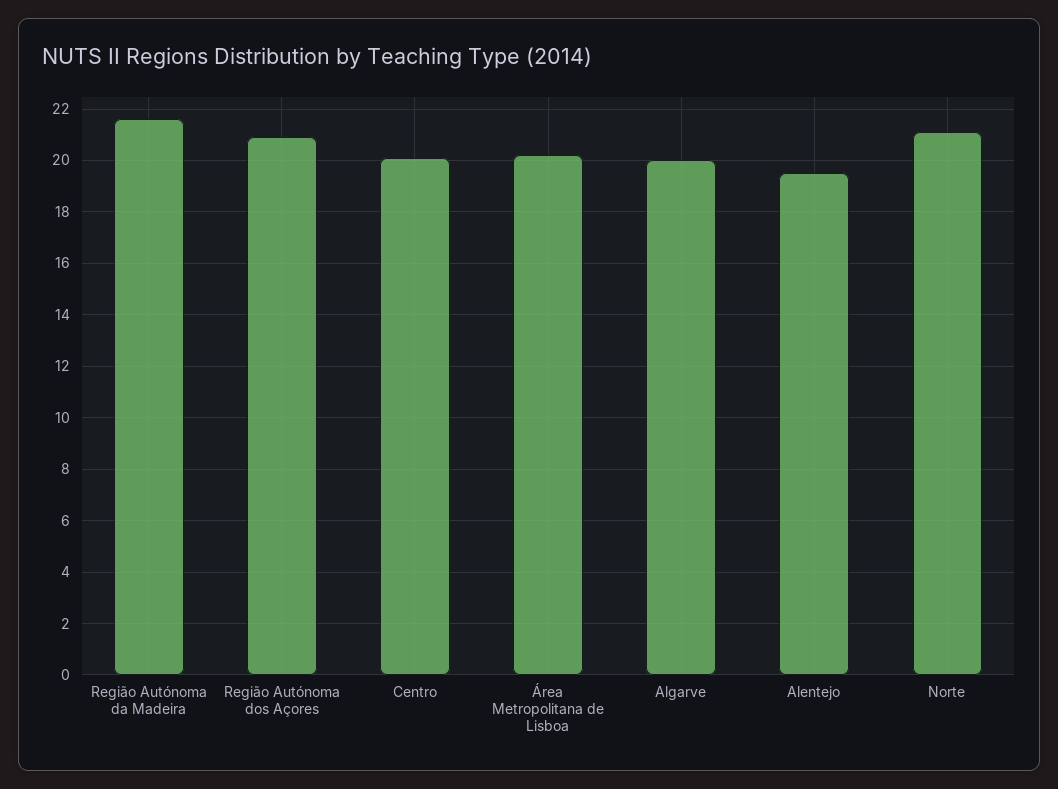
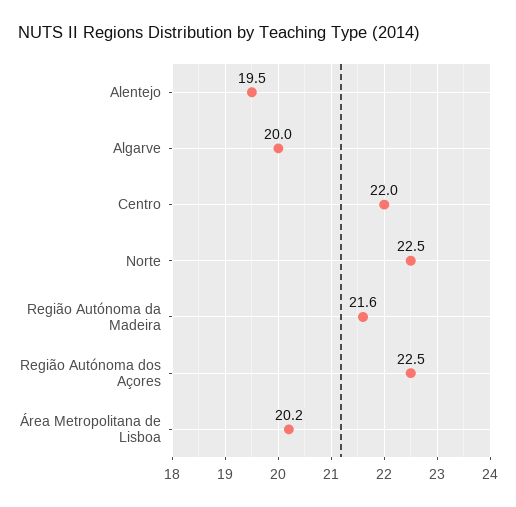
  {
    "Região Autónoma da Madeira": 21.6,
-   "Região Autónoma dos Açores": 21,
+   "Região Autónoma dos Açores": 22.5,
-   "Centro": 20,
+   "Centro": 22,
    "Área Metropolitana de Lisboa": 20.2,
    "Algarve": 20,
    "Alentejo": 19.5,
-   "Norte": 21
+   "Norte": 22.5
  }

